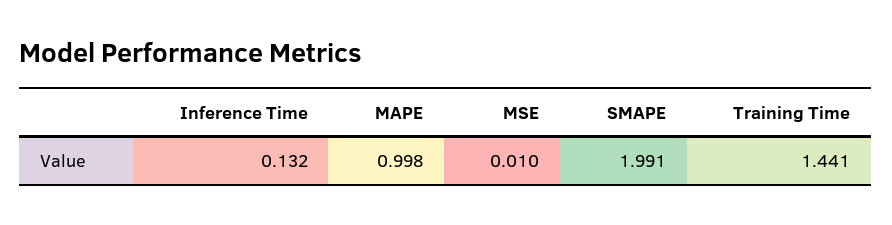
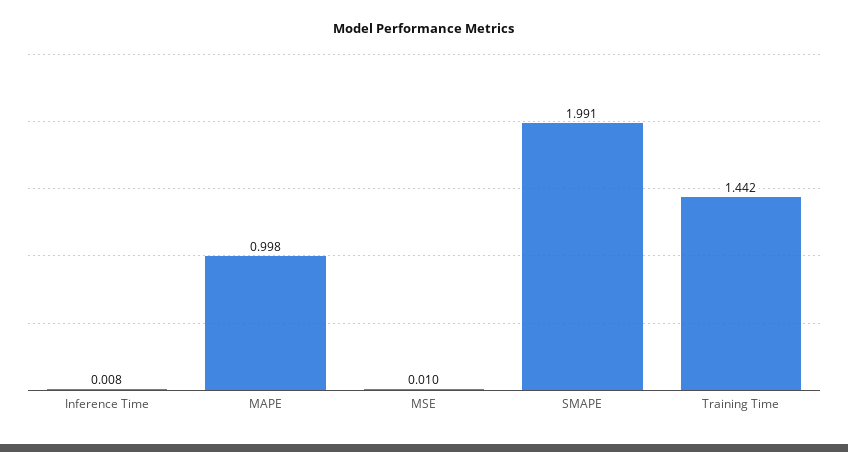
  {
-   "Inference Time": 0.132,
+   "Inference Time": 0.008,
    "MAPE": 0.998,
    "MSE": 0.01,
    "SMAPE": 1.991,
-   "Training Time": 1.441
+   "Training Time": 1.442
  }

